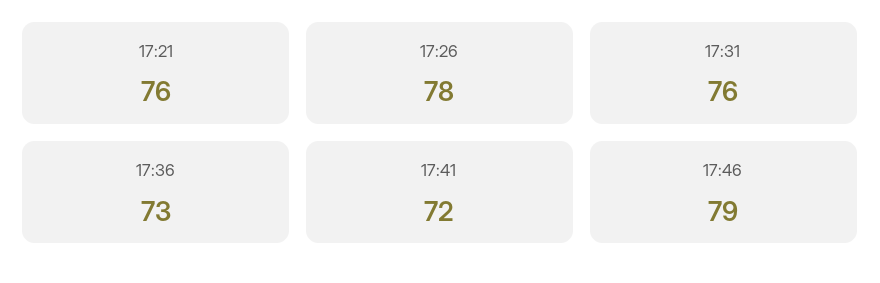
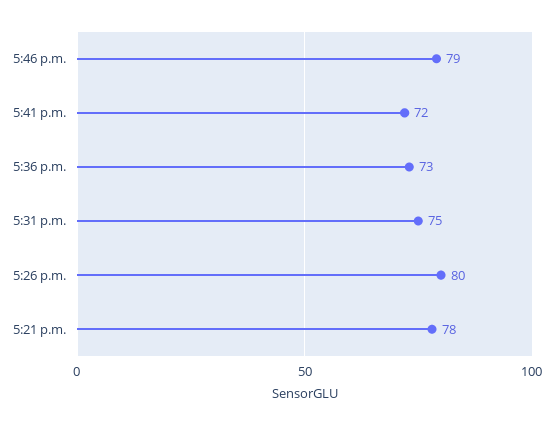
  {
-   "17:21": 76,
+   "17:21": 78,
-   "17:26": 78,
+   "17:26": 80,
-   "17:31": 76,
+   "17:31": 75,
    "17:36": 73,
    "17:41": 72,
    "17:46": 79
  }

